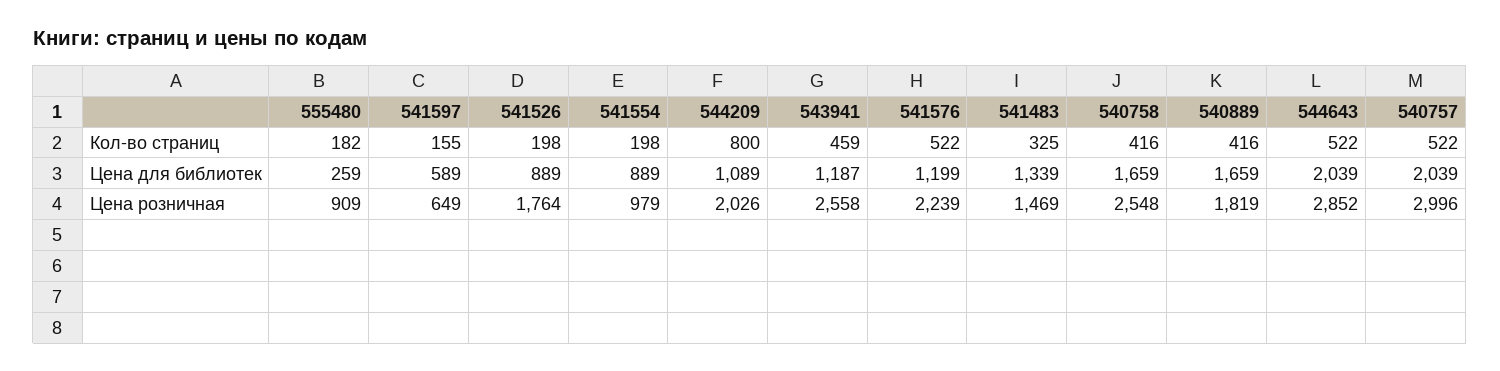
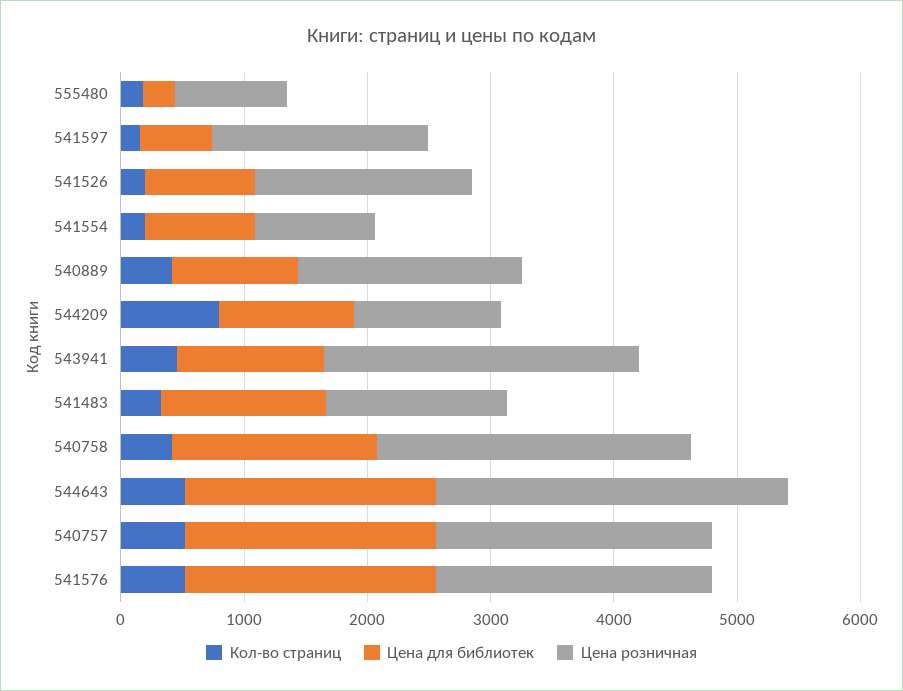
  {
    "Кол-во страниц": {
      "555480": 182,
      "541597": 155,
      "541526": 198,
      "541554": 198,
      "544209": 800,
      "543941": 459,
      "541576": 522,
      "541483": 325,
      "540758": 416,
      "540889": 416,
      "544643": 522,
      "540757": 522
    },
    "Цена для библиотек": {
      "555480": 259,
      "541597": 589,
      "541526": 889,
      "541554": 889,
      "544209": 1089,
      "543941": 1187,
-     "541576": 1199,
+     "541576": 2000,
      "541483": 1339,
      "540758": 1659,
-     "540889": 1659,
+     "540889": 1000,
      "544643": 2039,
      "540757": 2039
    },
    "Цена розничная": {
      "555480": 909,
-     "541597": 649,
+     "541597": 1800,
      "541526": 1764,
      "541554": 979,
-     "544209": 2026,
+     "544209": 1200,
      "543941": 2558,
      "541576": 2239,
      "541483": 1469,
      "540758": 2548,
      "540889": 1819,
      "544643": 2852,
-     "540757": 2996
+     "540757": 2200
    }
  }

